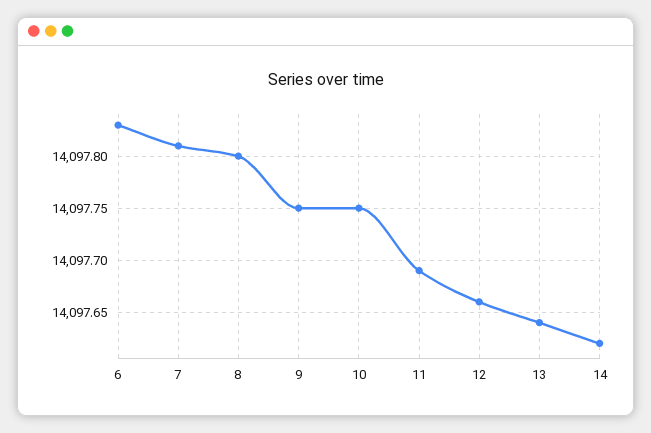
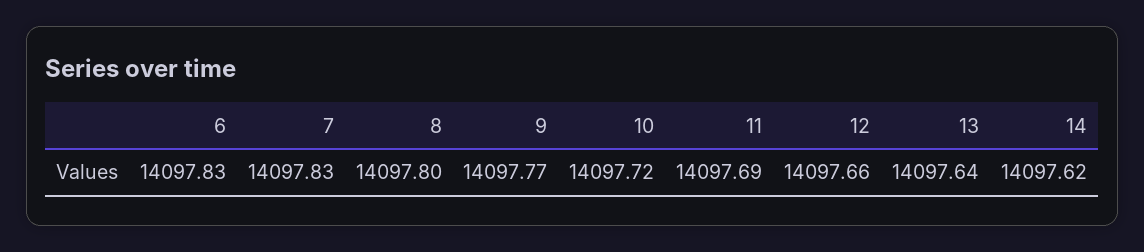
  {
    "6": 14097.83,
-   "7": 14097.81,
+   "7": 14097.83,
    "8": 14097.8,
-   "9": 14097.75,
+   "9": 14097.77,
-   "10": 14097.75,
+   "10": 14097.72,
    "11": 14097.69,
    "12": 14097.66,
    "13": 14097.64,
    "14": 14097.62
  }

